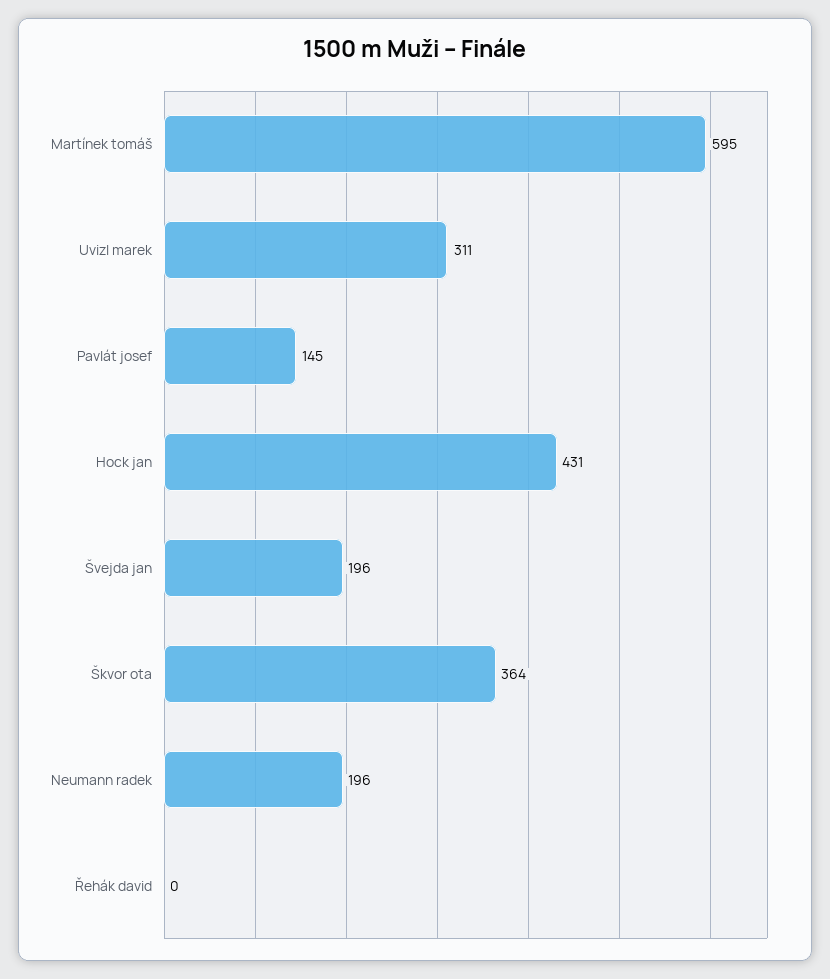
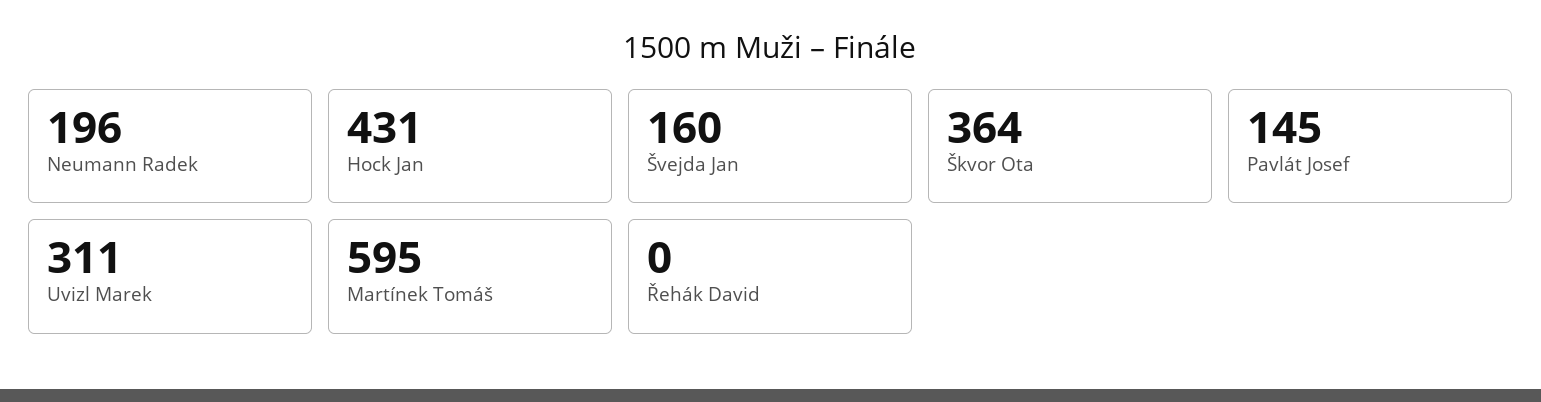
  {
    "Martínek tomáš": 595,
    "Uvizl marek": 311,
    "Pavlát josef": 145,
    "Hock jan": 431,
-   "Švejda jan": 196,
+   "Švejda jan": 160,
    "Škvor ota": 364,
    "Neumann radek": 196,
    "Řehák david": 0
  }

